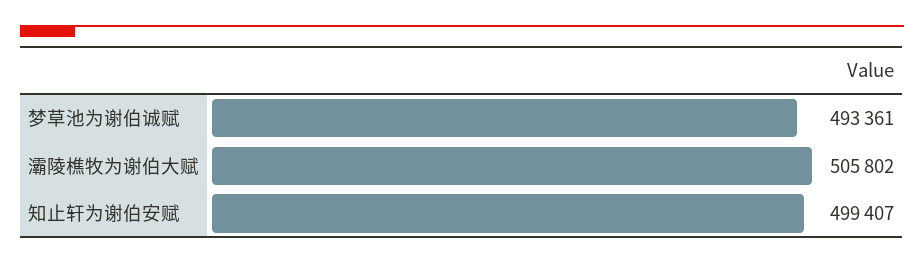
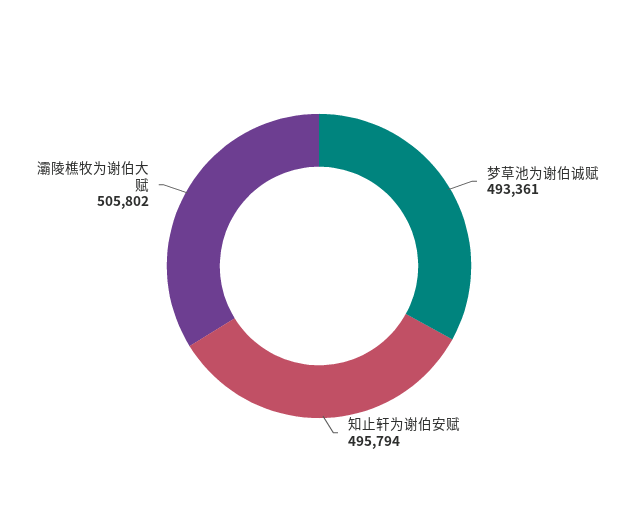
  {
    "梦草池为谢伯诚赋": 493361,
    "灞陵樵牧为谢伯大赋": 505802,
-   "知止轩为谢伯安赋": 499407
+   "知止轩为谢伯安赋": 495794
  }

